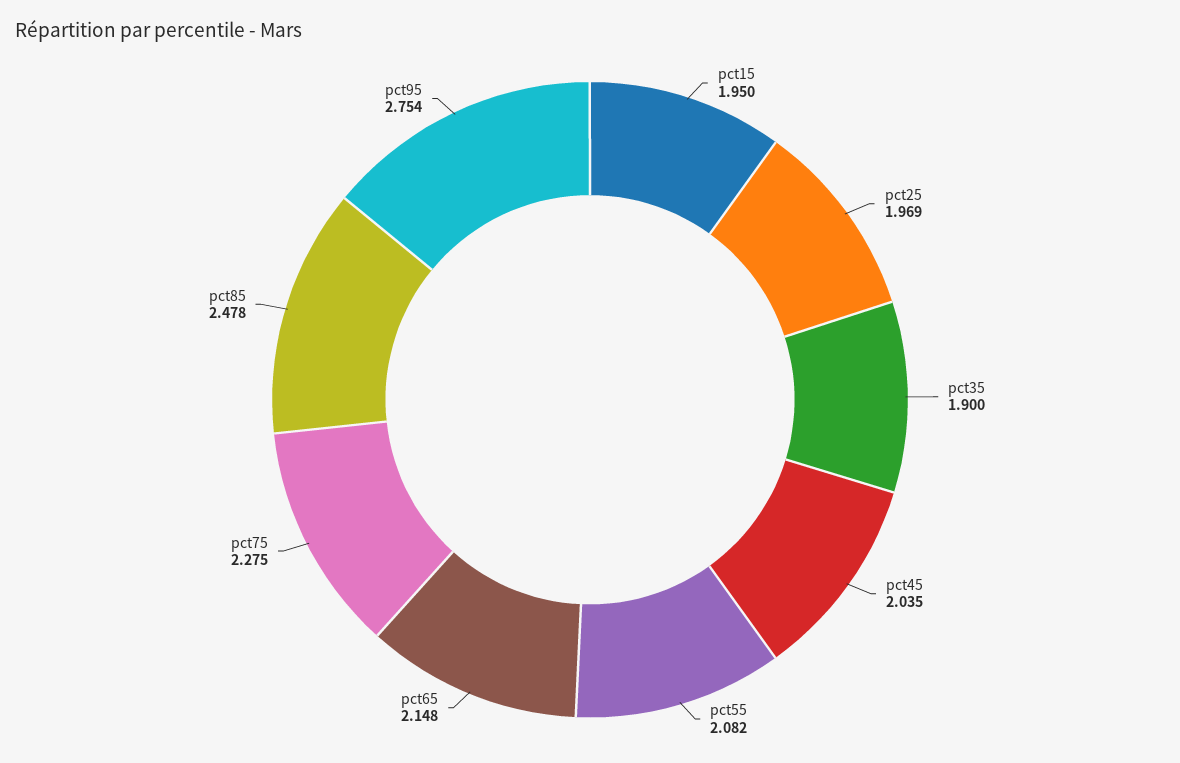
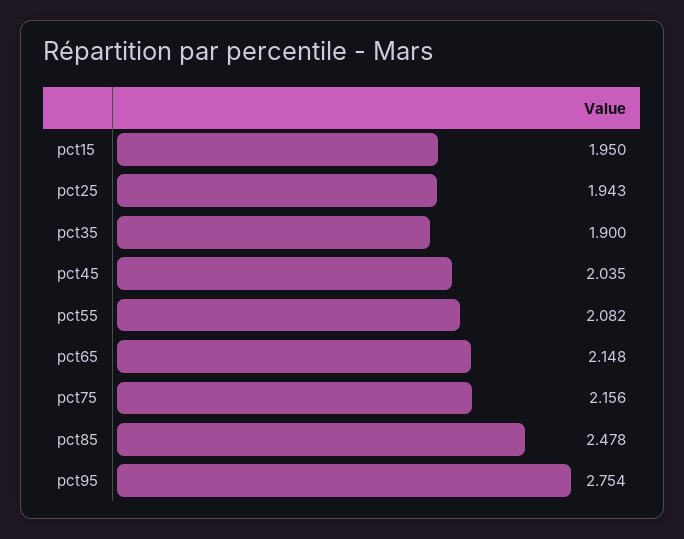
  {
    "pct15": 1.95,
-   "pct25": 1.969,
+   "pct25": 1.943,
    "pct35": 1.9,
    "pct45": 2.035,
    "pct55": 2.082,
    "pct65": 2.148,
-   "pct75": 2.275,
+   "pct75": 2.156,
    "pct85": 2.478,
    "pct95": 2.754
  }

